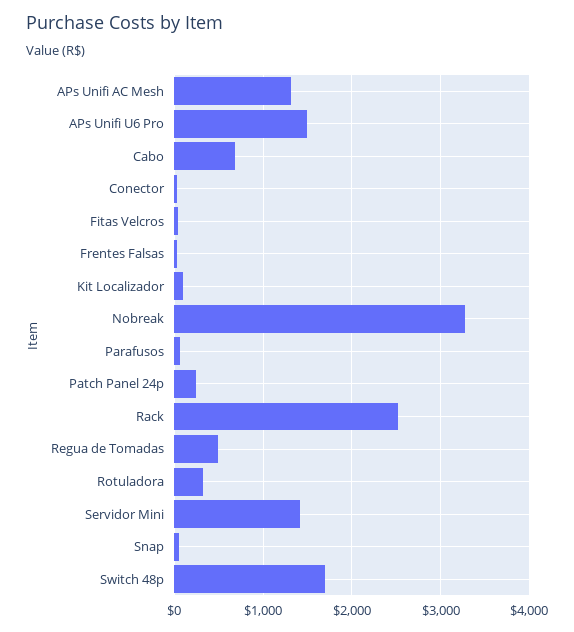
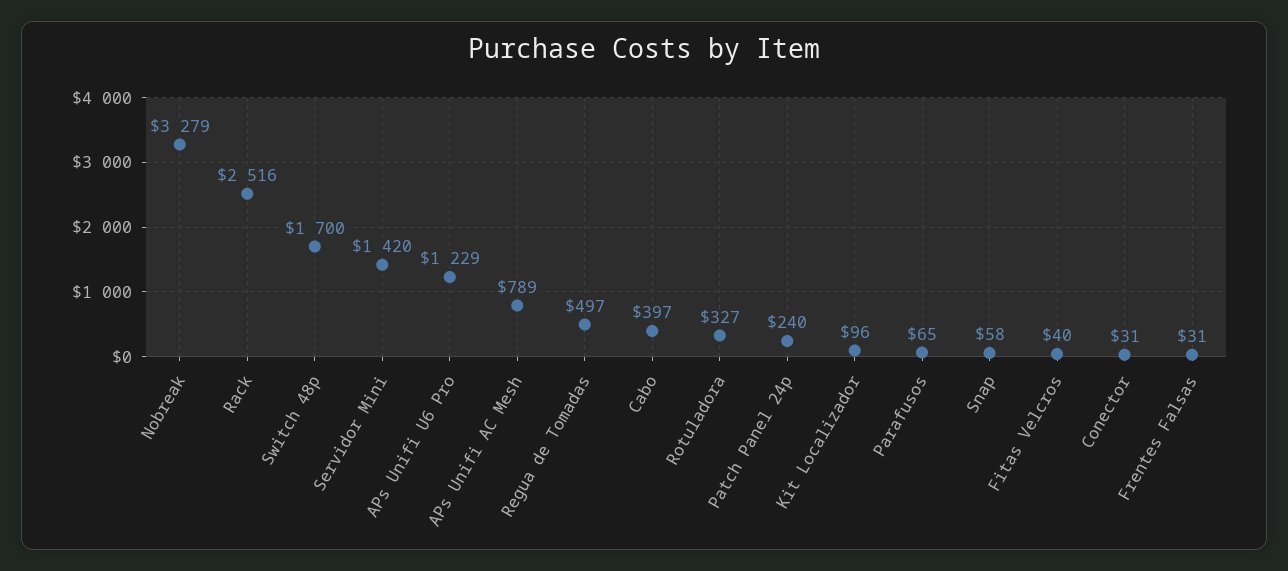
  {
-   "APs Unifi AC Mesh": 1300,
+   "APs Unifi AC Mesh": 789,
-   "APs Unifi U6 Pro": 1500,
+   "APs Unifi U6 Pro": 1229,
-   "Cabo": 700,
+   "Cabo": 397,
    "Conector": 31,
    "Fitas Velcros": 40,
    "Frentes Falsas": 31,
    "Kit Localizador": 96,
    "Nobreak": 3279,
    "Parafusos": 65,
    "Patch Panel 24p": 240,
    "Rack": 2516,
    "Regua de Tomadas": 497,
    "Rotuladora": 327,
    "Servidor Mini": 1420,
    "Snap": 58,
    "Switch 48p": 1700
  }

